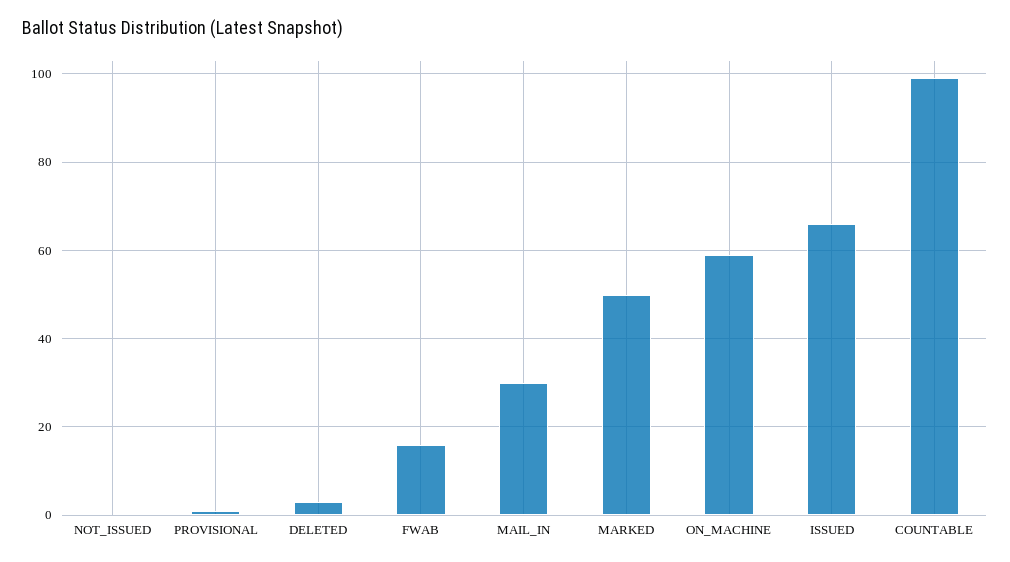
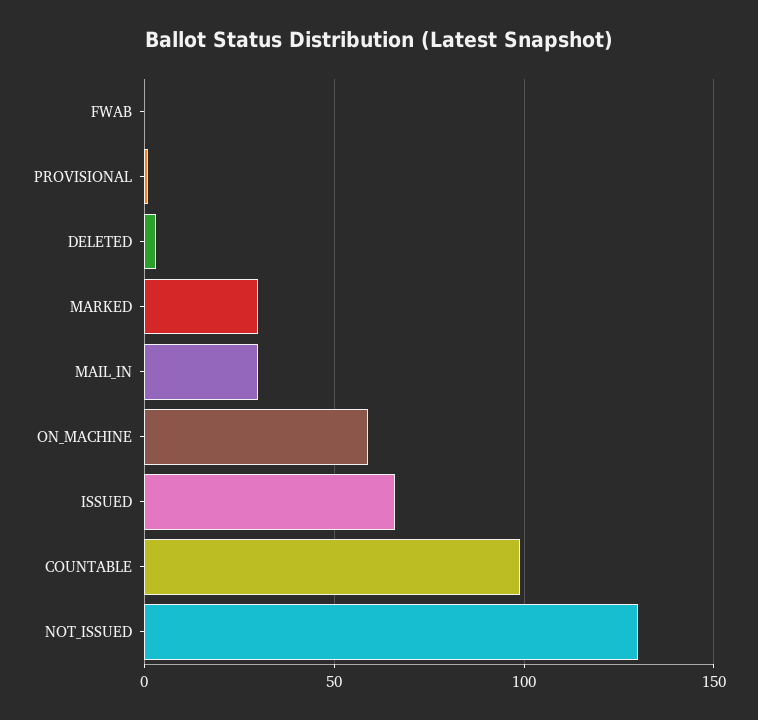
  {
-   "NOT_ISSUED": 0,
+   "NOT_ISSUED": 130,
    "PROVISIONAL": 0,
    "DELETED": 5,
-   "FWAB": 15,
+   "FWAB": 0,
    "MAIL_IN": 30,
-   "MARKED": 50,
+   "MARKED": 30,
    "ON_MACHINE": 60,
    "ISSUED": 65,
    "COUNTABLE": 100
  }

